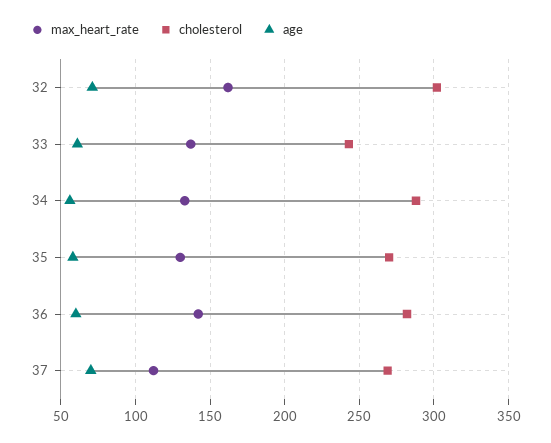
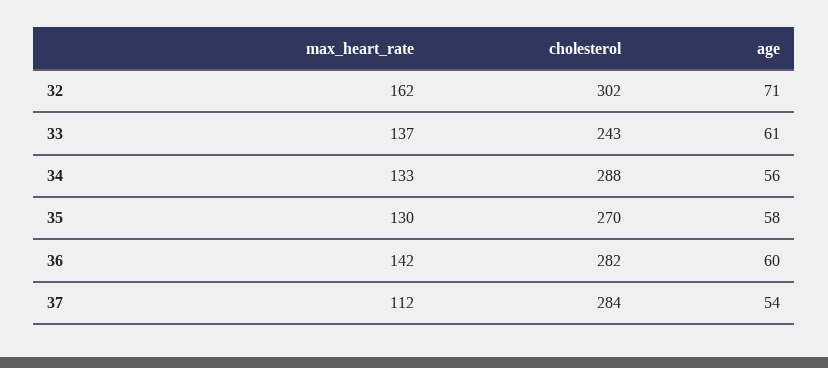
  {
    "max_heart_rate": {
      "32": 162,
      "33": 137,
      "34": 133,
      "35": 130,
      "36": 142,
      "37": 112
    },
    "cholesterol": {
      "32": 302,
      "33": 243,
      "34": 288,
      "35": 270,
      "36": 282,
-     "37": 270
+     "37": 284
    },
    "age": {
      "32": 71,
      "33": 61,
      "34": 56,
      "35": 58,
      "36": 60,
-     "37": 70
+     "37": 54
    }
  }

